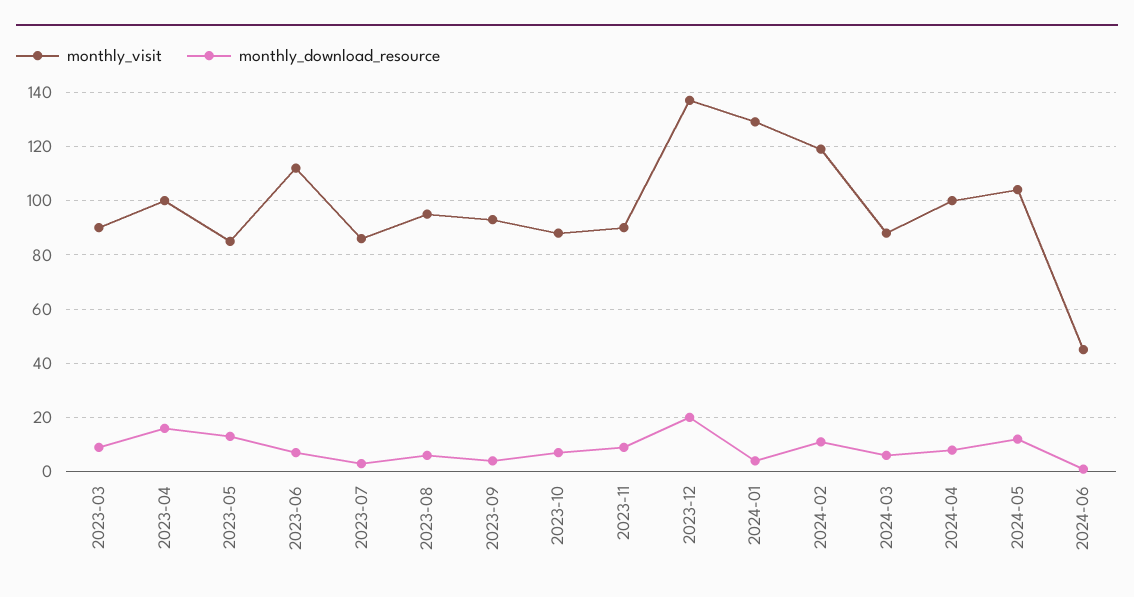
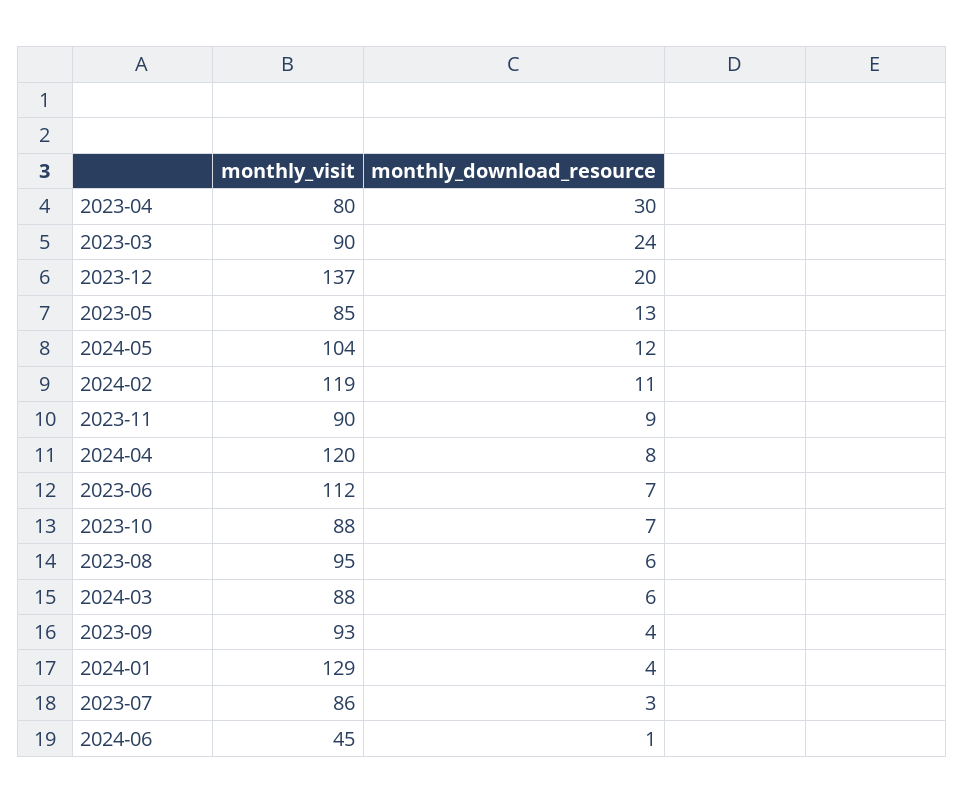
  {
    "monthly_visit": {
      "2023-03": 90,
-     "2023-04": 100,
+     "2023-04": 80,
      "2023-05": 85,
      "2023-06": 112,
      "2023-07": 86,
      "2023-08": 95,
      "2023-09": 93,
      "2023-10": 88,
      "2023-11": 90,
      "2023-12": 137,
      "2024-01": 129,
      "2024-02": 119,
      "2024-03": 88,
-     "2024-04": 100,
+     "2024-04": 120,
      "2024-05": 104,
      "2024-06": 45
    },
    "monthly_download_resource": {
-     "2023-03": 10,
+     "2023-03": 24,
-     "2023-04": 15,
+     "2023-04": 30,
      "2023-05": 13,
      "2023-06": 7,
      "2023-07": 3,
      "2023-08": 6,
      "2023-09": 4,
      "2023-10": 7,
      "2023-11": 9,
      "2023-12": 20,
      "2024-01": 4,
      "2024-02": 11,
      "2024-03": 6,
      "2024-04": 8,
      "2024-05": 12,
      "2024-06": 1
    }
  }

